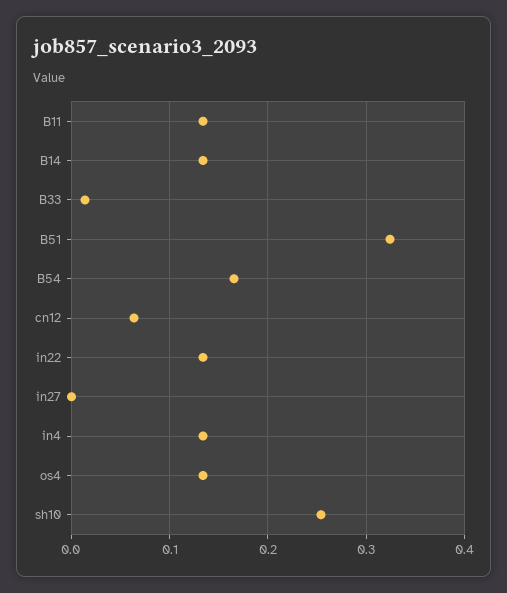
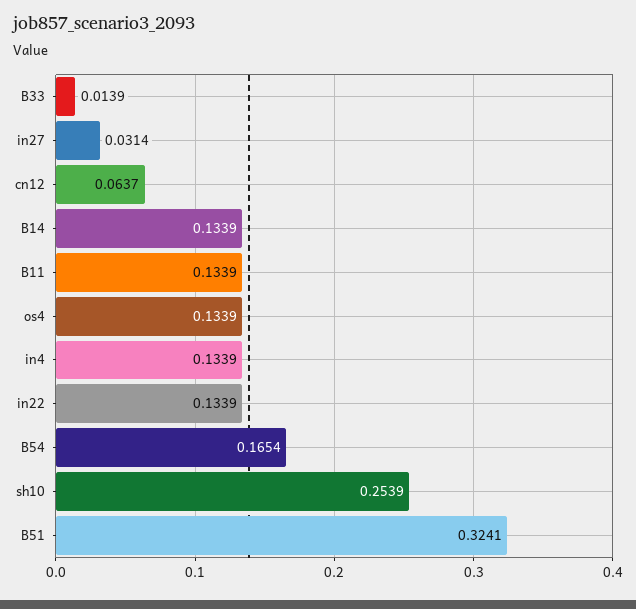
  {
    "B11": 0.1339,
    "B14": 0.1339,
    "B33": 0.0139,
    "B51": 0.3241,
    "B54": 0.1654,
    "cn12": 0.0637,
    "in22": 0.1339,
-   "in27": 0,
+   "in27": 0.0314,
    "in4": 0.1339,
    "os4": 0.1339,
    "sh10": 0.2539
  }

